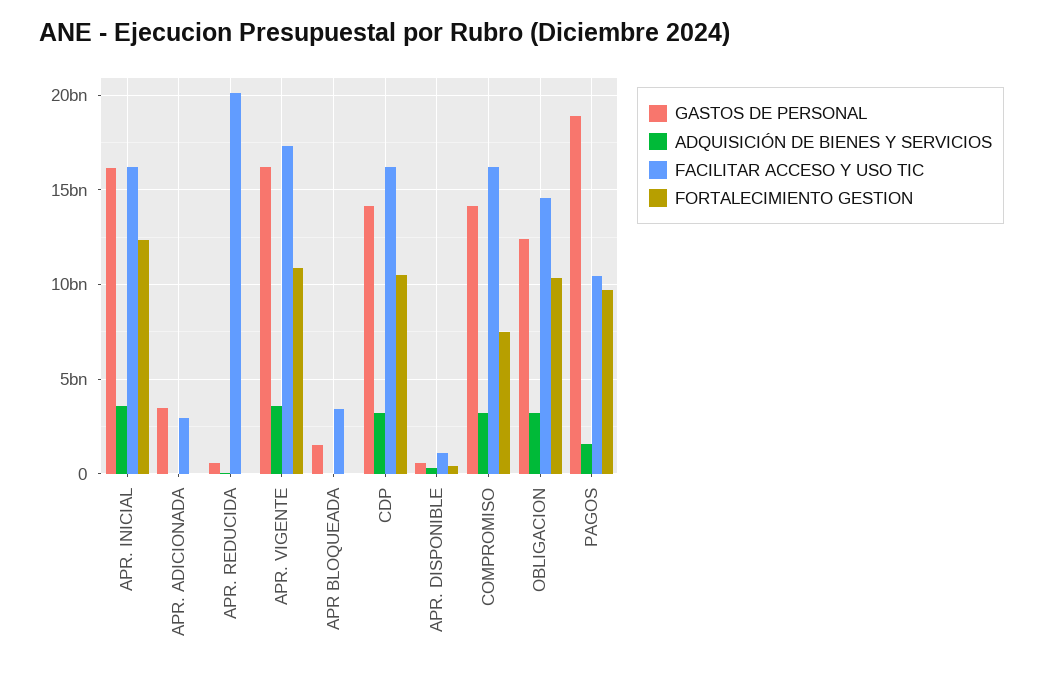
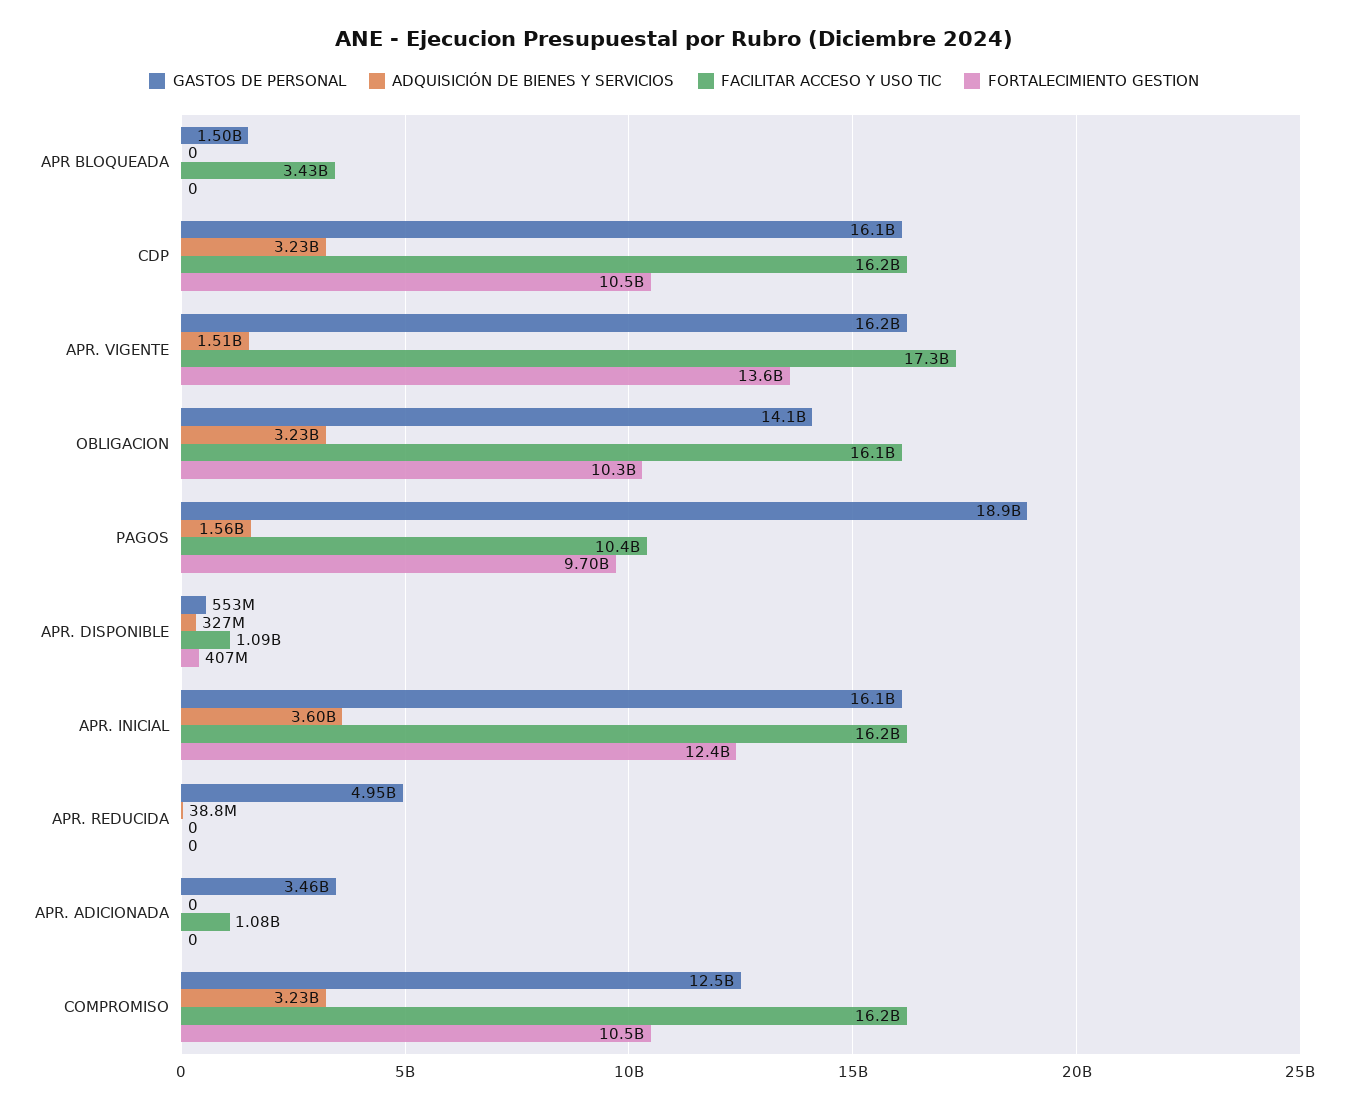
  {
    "GASTOS DE PERSONAL": {
      "APR. INICIAL": 16100000000,
      "APR. ADICIONADA": 3460000000,
-     "APR. REDUCIDA": 500000000,
+     "APR. REDUCIDA": 4950000000,
      "APR. VIGENTE": 16200000000,
      "APR BLOQUEADA": 1500000000,
-     "CDP": 14000000000,
+     "CDP": 16100000000,
      "APR. DISPONIBLE": 553000000,
-     "COMPROMISO": 14000000000,
+     "COMPROMISO": 12500000000,
-     "OBLIGACION": 12500000000,
+     "OBLIGACION": 14100000000,
      "PAGOS": 18900000000
    },
    "ADQUISICIÓN DE BIENES Y SERVICIOS": {
      "APR. INICIAL": 3600000000,
      "APR. ADICIONADA": 0,
      "APR. REDUCIDA": 38800000,
-     "APR. VIGENTE": 3500000000,
+     "APR. VIGENTE": 1510000000,
      "APR BLOQUEADA": 0,
      "CDP": 3230000000,
      "APR. DISPONIBLE": 327000000,
      "COMPROMISO": 3230000000,
      "OBLIGACION": 3230000000,
      "PAGOS": 1560000000
    },
    "FACILITAR ACCESO Y USO TIC": {
      "APR. INICIAL": 16200000000,
-     "APR. ADICIONADA": 3000000000,
+     "APR. ADICIONADA": 1080000000,
-     "APR. REDUCIDA": 20000000000,
+     "APR. REDUCIDA": 0,
      "APR. VIGENTE": 17300000000,
      "APR BLOQUEADA": 3430000000,
      "CDP": 16200000000,
      "APR. DISPONIBLE": 1090000000,
      "COMPROMISO": 16200000000,
-     "OBLIGACION": 14500000000,
+     "OBLIGACION": 16100000000,
      "PAGOS": 10400000000
    },
    "FORTALECIMIENTO GESTION": {
      "APR. INICIAL": 12400000000,
      "APR. ADICIONADA": 0,
      "APR. REDUCIDA": 0,
-     "APR. VIGENTE": 11000000000,
+     "APR. VIGENTE": 13600000000,
      "APR BLOQUEADA": 0,
      "CDP": 10500000000,
      "APR. DISPONIBLE": 407000000,
-     "COMPROMISO": 7500000000,
+     "COMPROMISO": 10500000000,
      "OBLIGACION": 10300000000,
      "PAGOS": 9700000000
    }
  }

